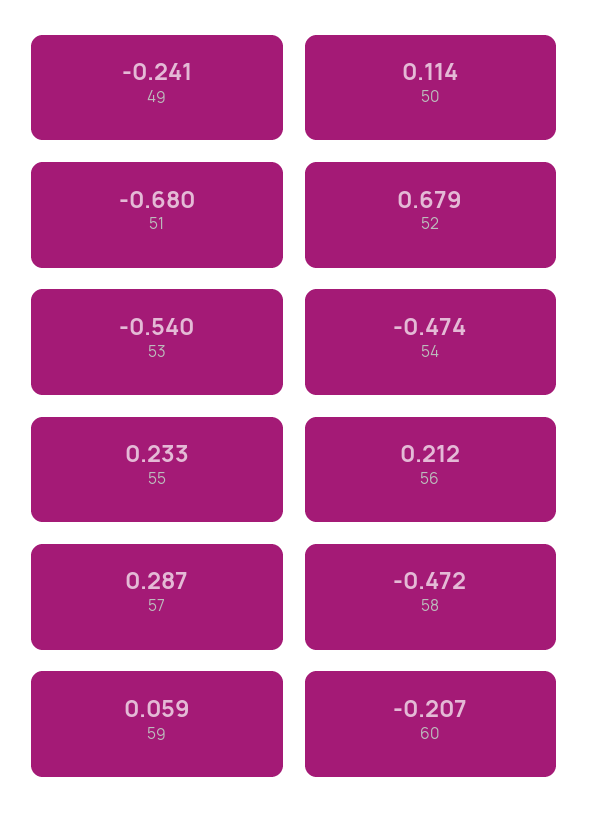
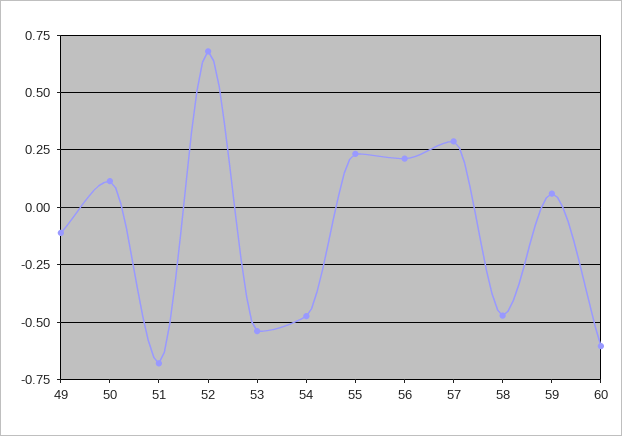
  {
-   "49": -0.241,
+   "49": -0.1,
    "50": 0.114,
    "51": -0.68,
    "52": 0.679,
    "53": -0.54,
    "54": -0.474,
    "55": 0.233,
    "56": 0.212,
    "57": 0.287,
    "58": -0.472,
    "59": 0.059,
-   "60": -0.207
+   "60": -0.6
  }

